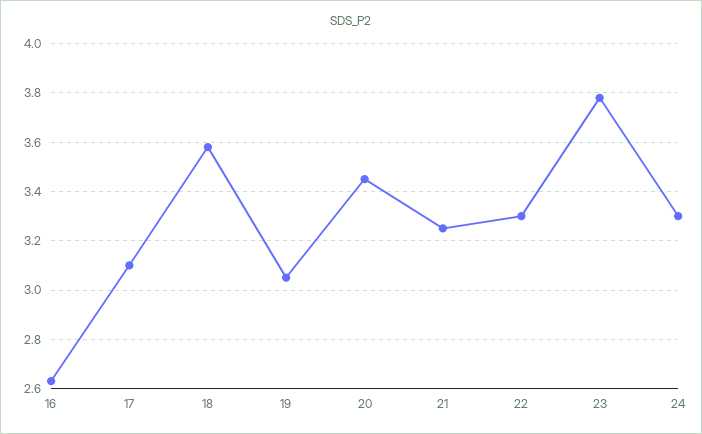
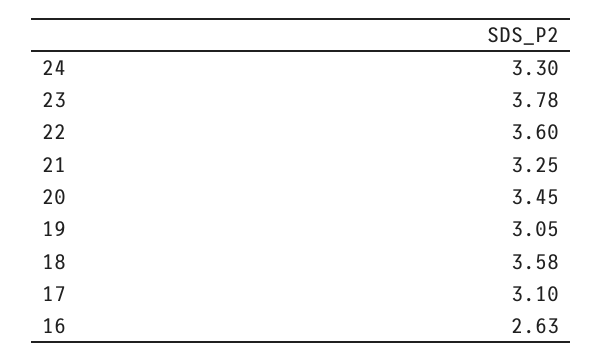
  {
    "16": 2.63,
    "17": 3.1,
    "18": 3.58,
    "19": 3.05,
    "20": 3.45,
    "21": 3.25,
-   "22": 3.3,
+   "22": 3.6,
    "23": 3.78,
    "24": 3.3
  }

